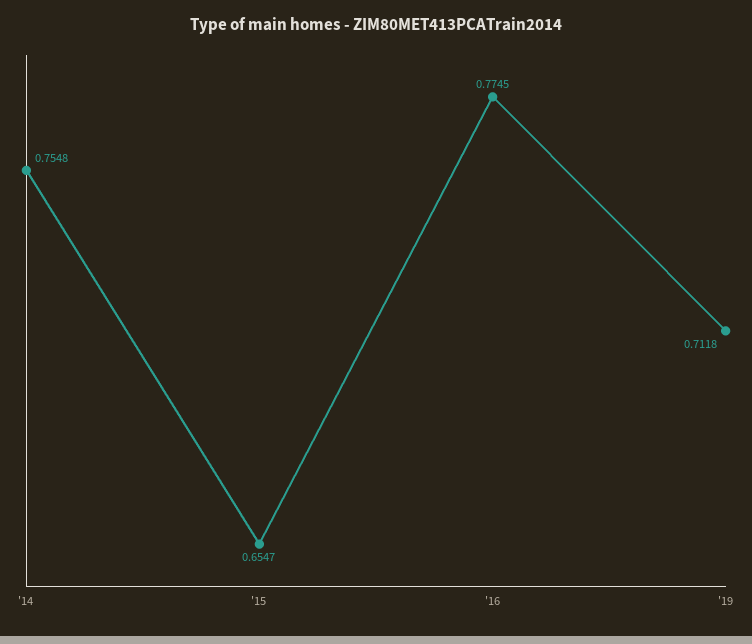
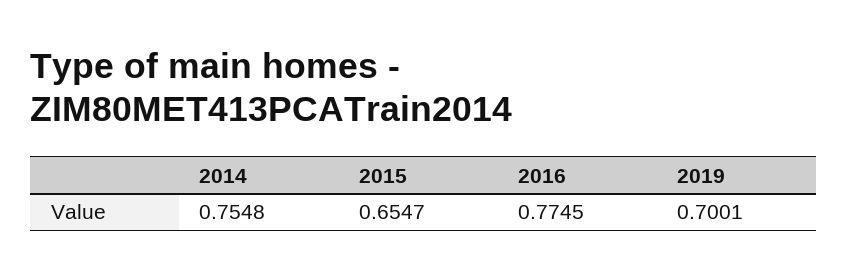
  {
    "'14": 0.7548,
    "'15": 0.6547,
    "'16": 0.7745,
-   "'19": 0.7118
+   "'19": 0.7001
  }

